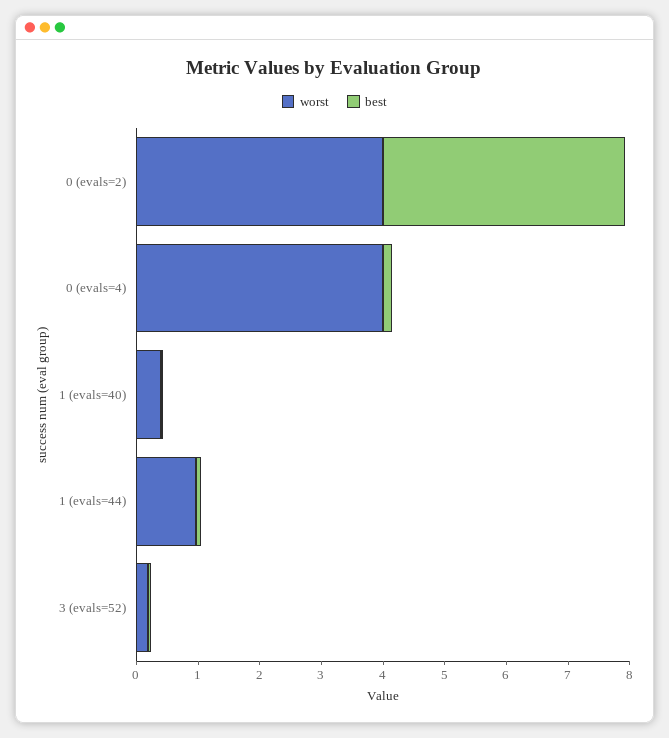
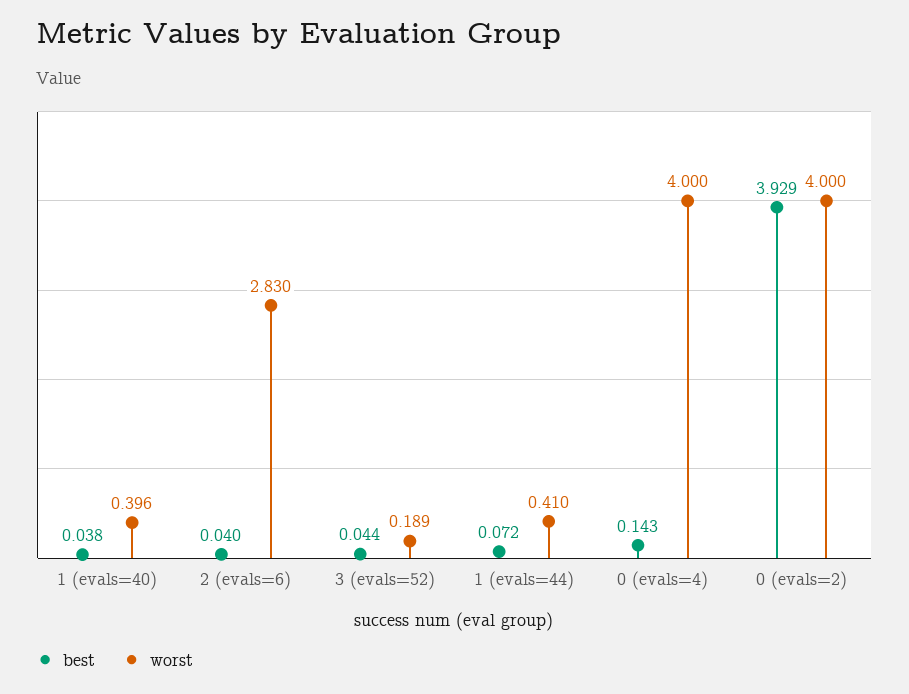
  {
    "worst": {
      "0 (evals=2)": 4,
      "0 (evals=4)": 4,
      "1 (evals=40)": 0.396,
-     "1 (evals=44)": 1,
+     "1 (evals=44)": 0.41,
-     "3 (evals=52)": 0.189
+     "3 (evals=52)": 0.189,
+     "2 (evals=6)": 2.83
    },
    "best": {
      "0 (evals=2)": 3.929,
      "0 (evals=4)": 0.143,
      "1 (evals=40)": 0.038,
      "1 (evals=44)": 0.072,
-     "3 (evals=52)": 0.044
+     "3 (evals=52)": 0.044,
+     "2 (evals=6)": 0.04
    }
  }

